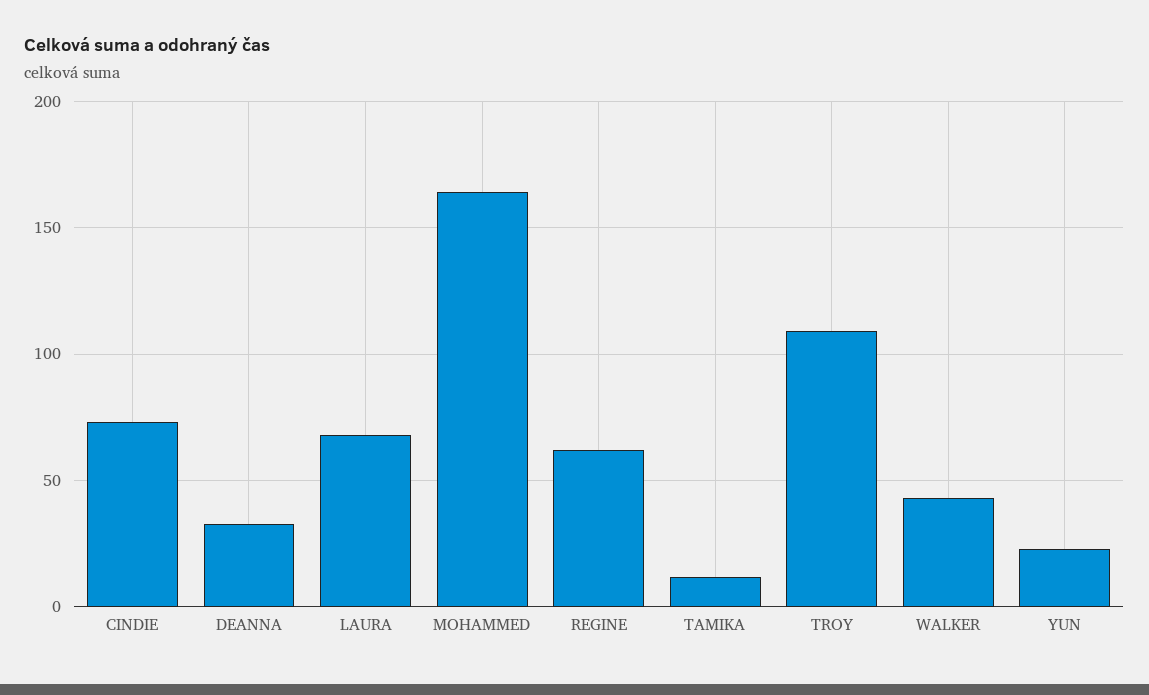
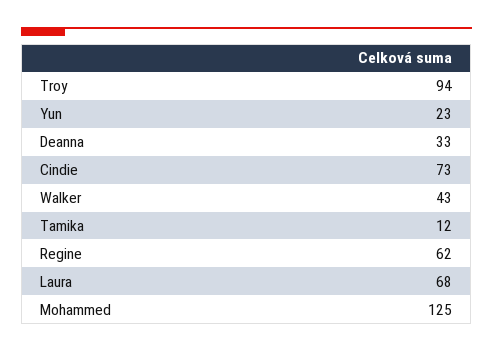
  {
    "CINDIE": 73,
    "DEANNA": 33,
    "LAURA": 68,
-   "MOHAMMED": 165,
+   "MOHAMMED": 125,
    "REGINE": 62,
    "TAMIKA": 12,
-   "TROY": 110,
+   "TROY": 94,
    "WALKER": 43,
    "YUN": 23
  }

